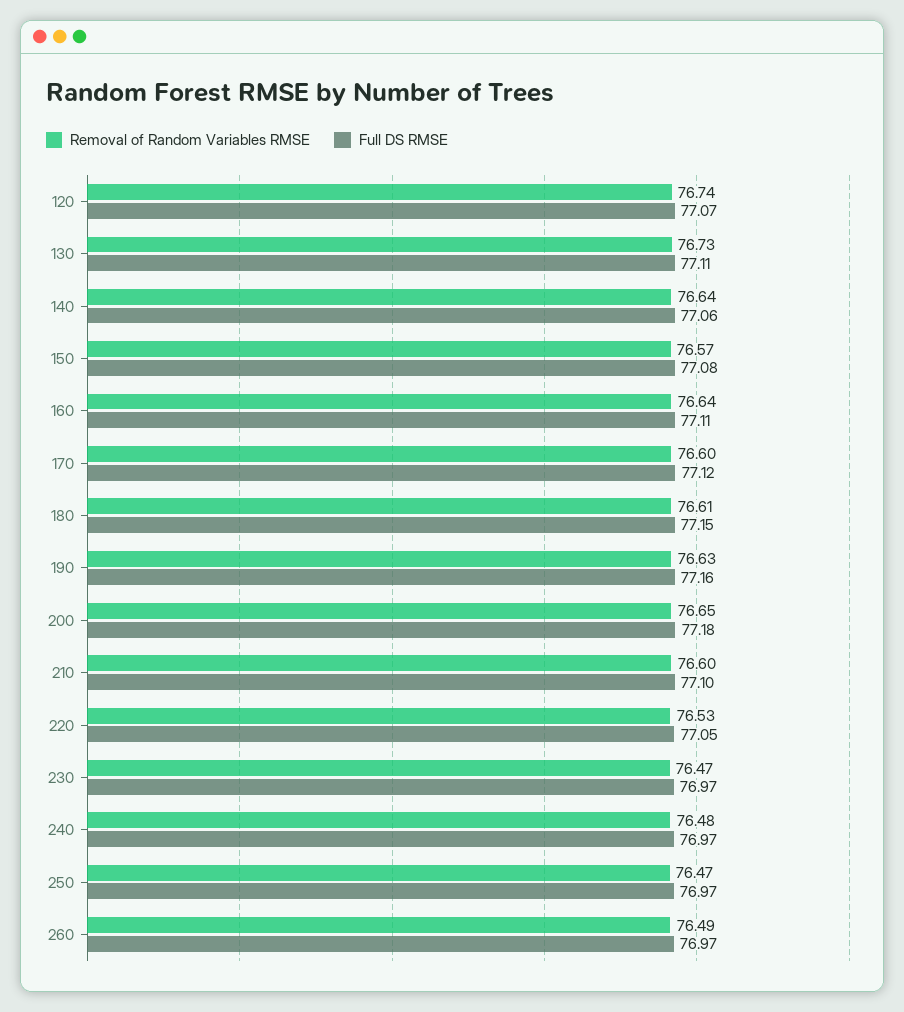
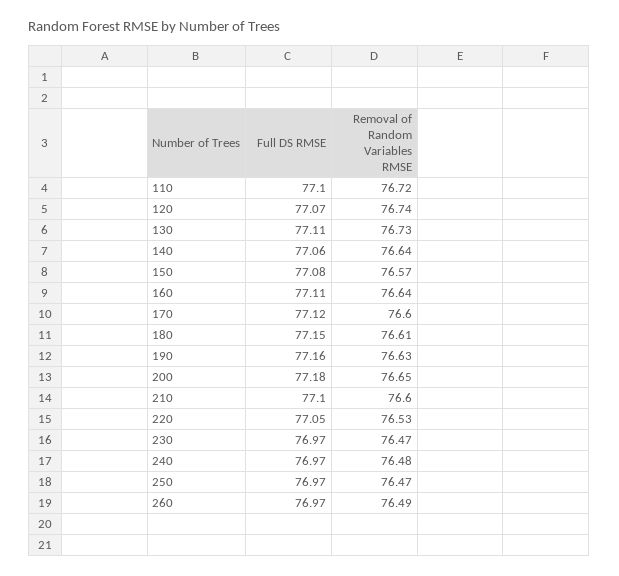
  {
    "Removal of Random Variables RMSE": {
      "120": 76.74,
      "130": 76.73,
      "140": 76.64,
      "150": 76.57,
      "160": 76.64,
      "170": 76.6,
      "180": 76.61,
      "190": 76.63,
      "200": 76.65,
      "210": 76.6,
      "220": 76.53,
      "230": 76.47,
      "240": 76.48,
      "250": 76.47,
-     "260": 76.49
+     "260": 76.49,
+     "110": 76.72
    },
    "Full DS RMSE": {
      "120": 77.07,
      "130": 77.11,
      "140": 77.06,
      "150": 77.08,
      "160": 77.11,
      "170": 77.12,
      "180": 77.15,
      "190": 77.16,
      "200": 77.18,
      "210": 77.1,
      "220": 77.05,
      "230": 76.97,
      "240": 76.97,
      "250": 76.97,
-     "260": 76.97
+     "260": 76.97,
+     "110": 77.1
    }
  }

